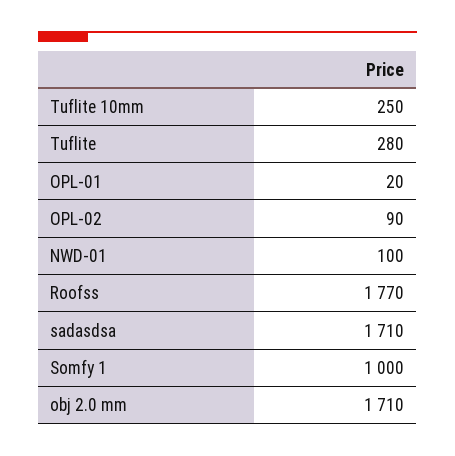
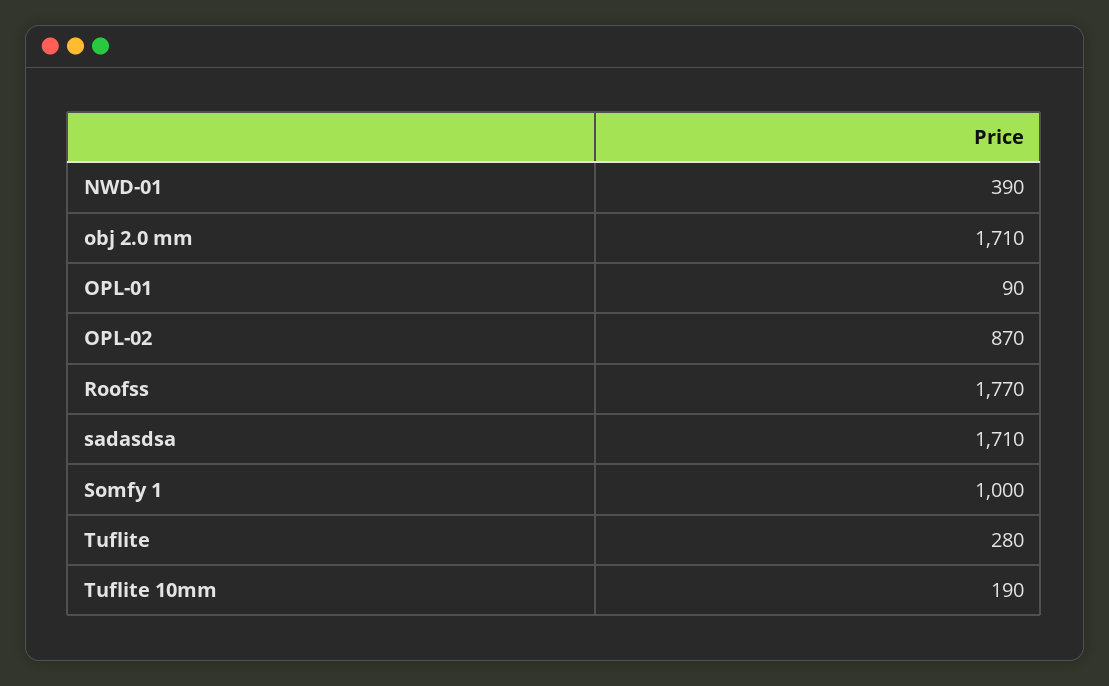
  {
-   "Tuflite 10mm": 250,
+   "Tuflite 10mm": 190,
    "Tuflite": 280,
-   "OPL-01": 20,
+   "OPL-01": 90,
-   "OPL-02": 90,
+   "OPL-02": 870,
-   "NWD-01": 100,
+   "NWD-01": 390,
    "Roofss": 1770,
    "sadasdsa": 1710,
    "Somfy 1": 1000,
    "obj 2.0 mm": 1710
  }

